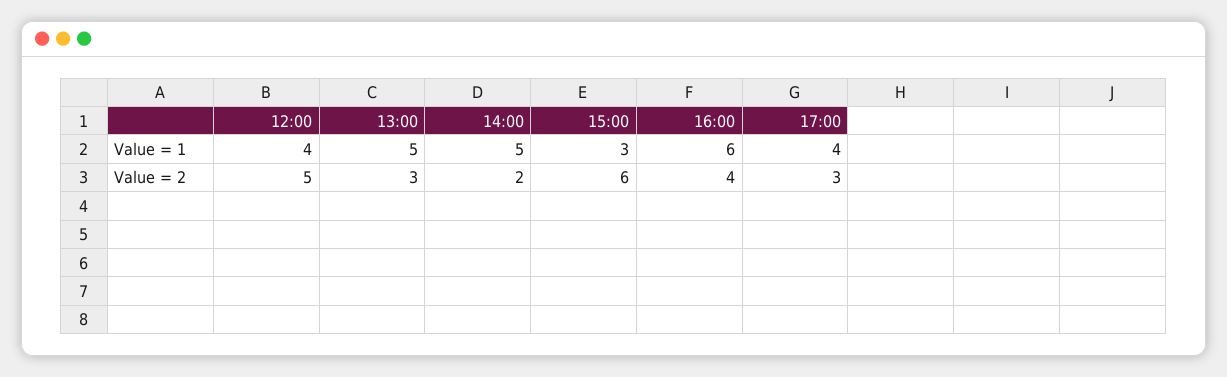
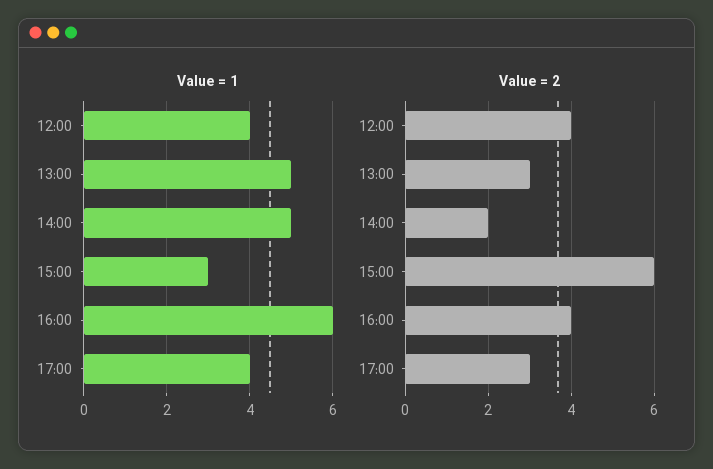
  {
    "Value = 1": {
      "12:00": 4,
      "13:00": 5,
      "14:00": 5,
      "15:00": 3,
      "16:00": 6,
      "17:00": 4
    },
    "Value = 2": {
-     "12:00": 5,
+     "12:00": 4,
      "13:00": 3,
      "14:00": 2,
      "15:00": 6,
      "16:00": 4,
      "17:00": 3
    }
  }

